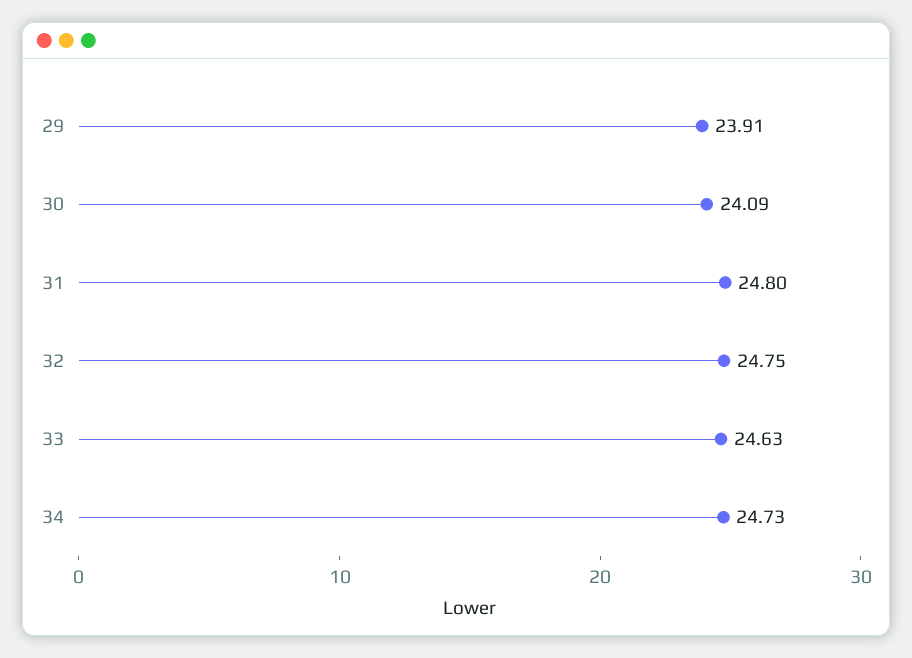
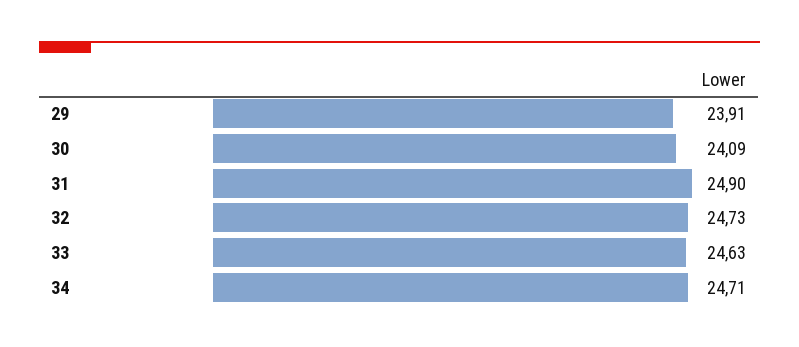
  {
    "29": 23.91,
    "30": 24.09,
-   "31": 24.8,
+   "31": 24.9,
-   "32": 24.75,
+   "32": 24.73,
    "33": 24.63,
-   "34": 24.73
+   "34": 24.71
  }

